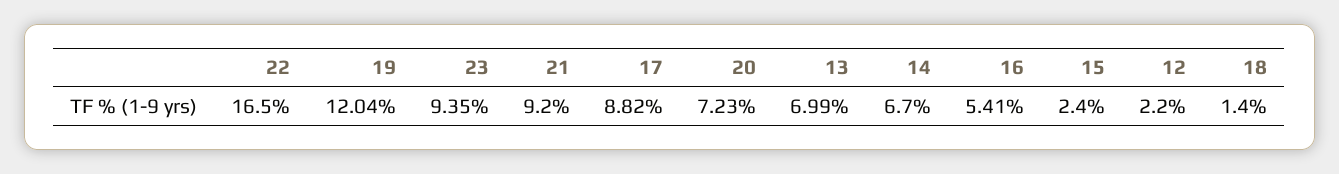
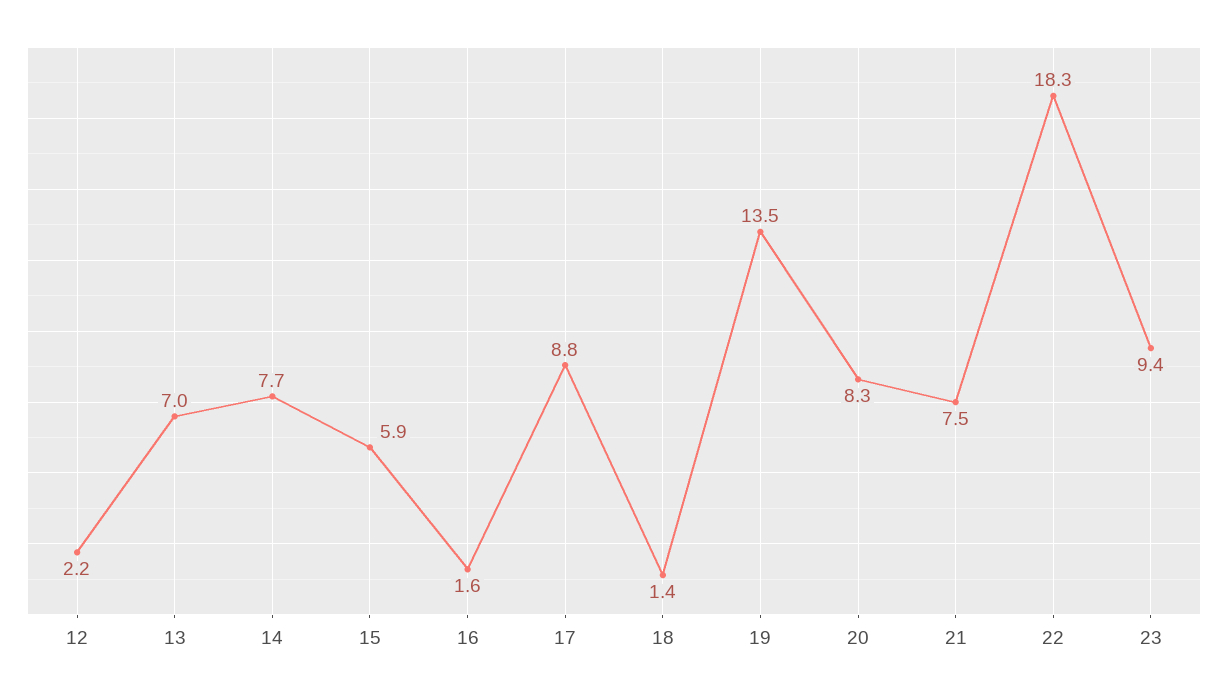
  {
-   "22": 16.5,
+   "22": 18.3,
-   "19": 12.04,
+   "19": 13.5,
    "23": 9.35,
-   "21": 9.2,
+   "21": 7.5,
    "17": 8.82,
-   "20": 7.23,
+   "20": 8.3,
    "13": 6.99,
-   "14": 6.7,
+   "14": 7.7,
-   "16": 5.41,
+   "16": 1.6,
-   "15": 2.4,
+   "15": 5.9,
    "12": 2.2,
    "18": 1.4
  }

